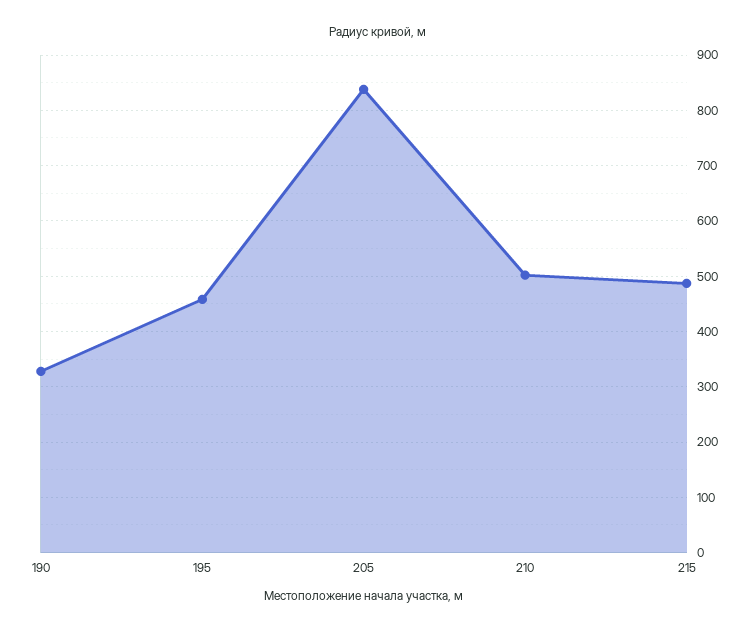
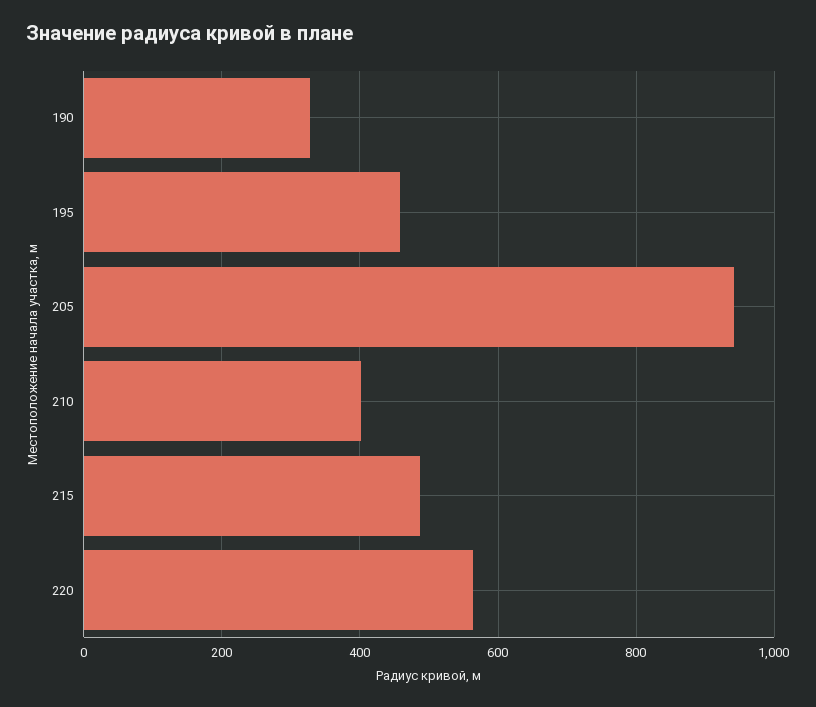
  {
    "190": 320,
    "195": 460,
-   "205": 840,
+   "205": 940,
-   "210": 500,
+   "210": 400,
-   "215": 480
+   "215": 480,
+   "220": 560
  }

